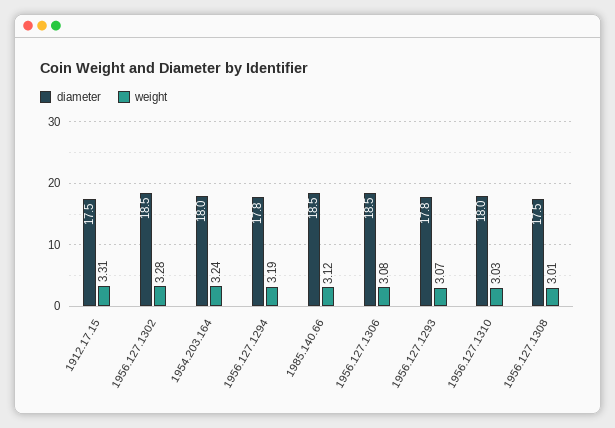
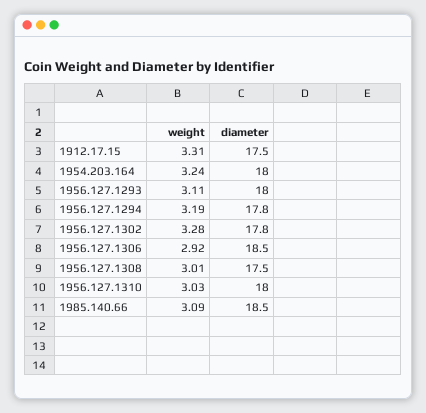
  {
    "diameter": {
      "1912.17.15": 17.5,
-     "1956.127.1302": 18.5,
+     "1956.127.1302": 17.8,
      "1954.203.164": 18,
      "1956.127.1294": 17.8,
      "1985.140.66": 18.5,
      "1956.127.1306": 18.5,
-     "1956.127.1293": 17.8,
+     "1956.127.1293": 18,
      "1956.127.1310": 18,
      "1956.127.1308": 17.5
    },
    "weight": {
      "1912.17.15": 3.31,
      "1956.127.1302": 3.28,
      "1954.203.164": 3.24,
      "1956.127.1294": 3.19,
-     "1985.140.66": 3.12,
+     "1985.140.66": 3.09,
-     "1956.127.1306": 3.08,
+     "1956.127.1306": 2.92,
-     "1956.127.1293": 3.07,
+     "1956.127.1293": 3.11,
      "1956.127.1310": 3.03,
      "1956.127.1308": 3.01
    }
  }

